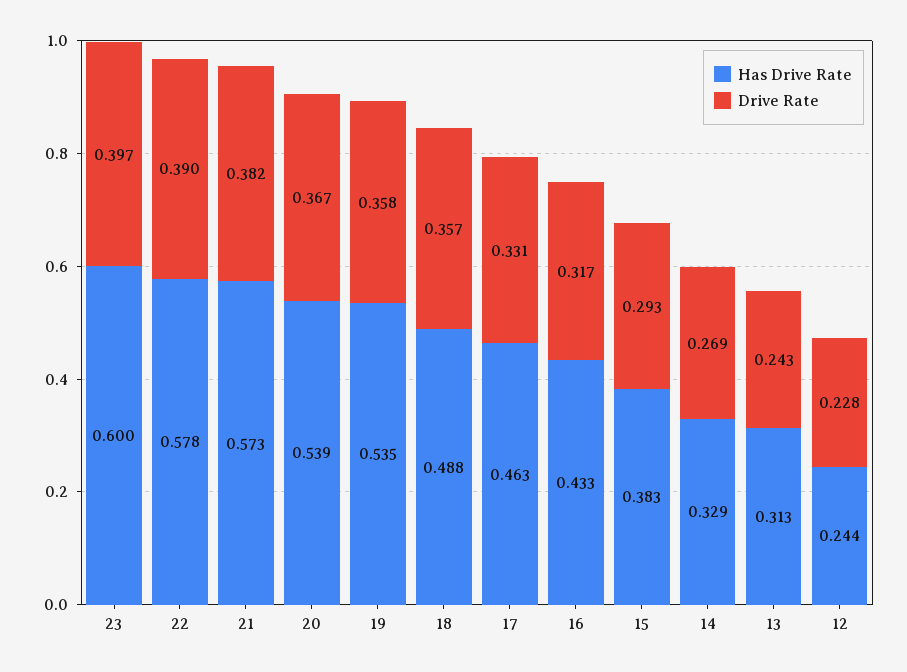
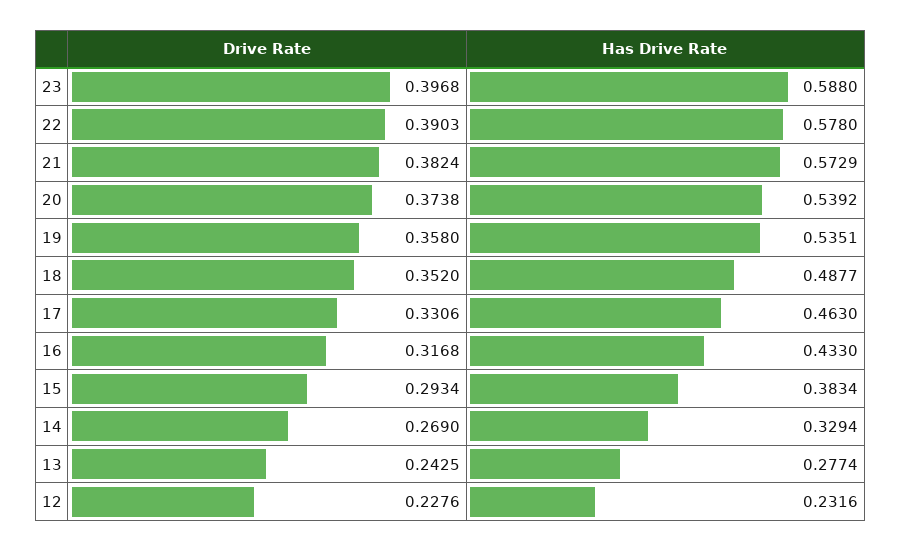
  {
    "Has Drive Rate": {
-     "23": 0.6,
+     "23": 0.588,
      "22": 0.578,
      "21": 0.5729,
      "20": 0.5392,
      "19": 0.5351,
      "18": 0.4877,
      "17": 0.463,
      "16": 0.433,
      "15": 0.3834,
      "14": 0.3294,
-     "13": 0.313,
+     "13": 0.2774,
-     "12": 0.244
+     "12": 0.2316
    },
    "Drive Rate": {
      "23": 0.3968,
      "22": 0.3903,
      "21": 0.3824,
-     "20": 0.367,
+     "20": 0.3738,
      "19": 0.358,
-     "18": 0.357,
+     "18": 0.352,
      "17": 0.3306,
      "16": 0.3168,
      "15": 0.2934,
      "14": 0.269,
      "13": 0.2425,
      "12": 0.2276
    }
  }

